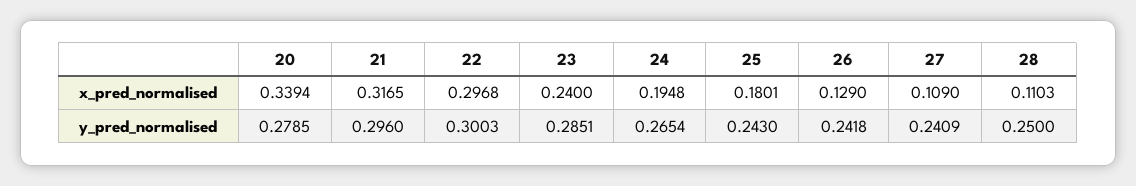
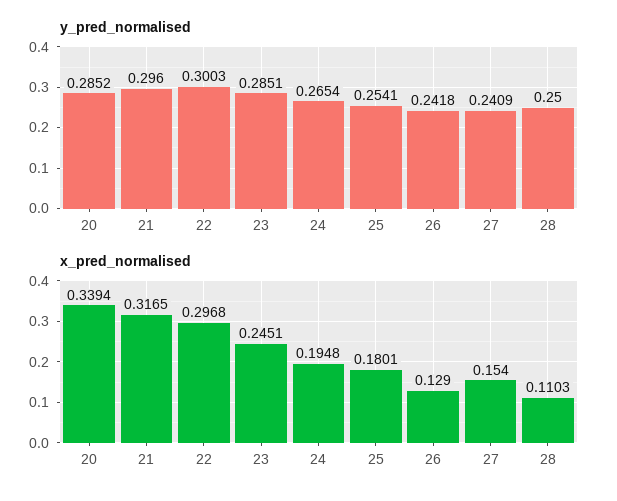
  {
    "x_pred_normalised": {
      "20": 0.3394,
      "21": 0.3165,
      "22": 0.2968,
-     "23": 0.24,
+     "23": 0.2451,
      "24": 0.1948,
      "25": 0.1801,
      "26": 0.129,
-     "27": 0.109,
+     "27": 0.154,
      "28": 0.1103
    },
    "y_pred_normalised": {
-     "20": 0.2785,
+     "20": 0.2852,
      "21": 0.296,
      "22": 0.3003,
      "23": 0.2851,
      "24": 0.2654,
-     "25": 0.243,
+     "25": 0.2541,
      "26": 0.2418,
      "27": 0.2409,
      "28": 0.25
    }
  }

